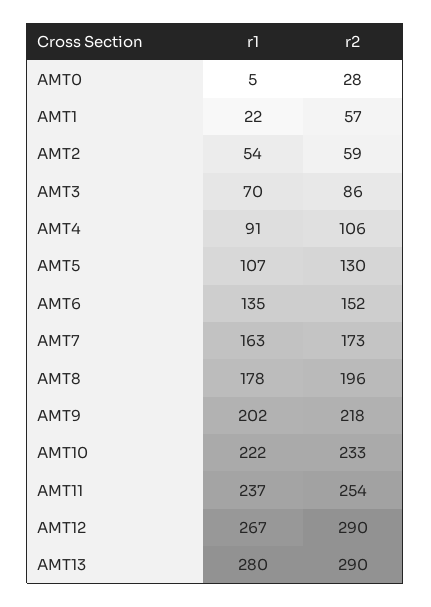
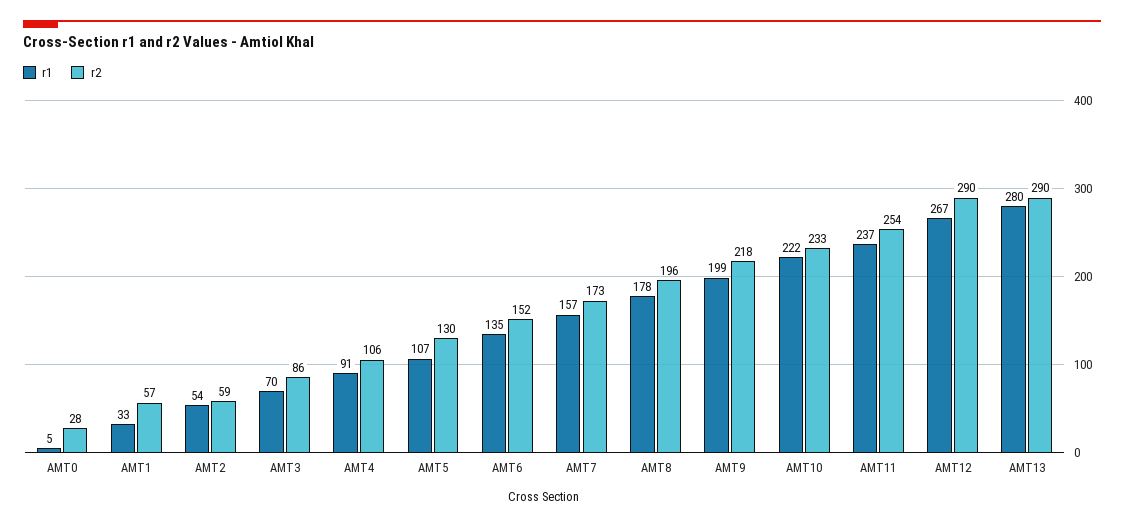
  {
    "r1": {
      "AMT0": 5,
-     "AMT1": 22,
+     "AMT1": 33,
      "AMT2": 54,
      "AMT3": 70,
      "AMT4": 91,
      "AMT5": 107,
      "AMT6": 135,
-     "AMT7": 163,
+     "AMT7": 157,
      "AMT8": 178,
-     "AMT9": 202,
+     "AMT9": 199,
      "AMT10": 222,
      "AMT11": 237,
      "AMT12": 267,
      "AMT13": 280
    },
    "r2": {
      "AMT0": 28,
      "AMT1": 57,
      "AMT2": 59,
      "AMT3": 86,
      "AMT4": 106,
      "AMT5": 130,
      "AMT6": 152,
      "AMT7": 173,
      "AMT8": 196,
      "AMT9": 218,
      "AMT10": 233,
      "AMT11": 254,
      "AMT12": 290,
      "AMT13": 290
    }
  }

